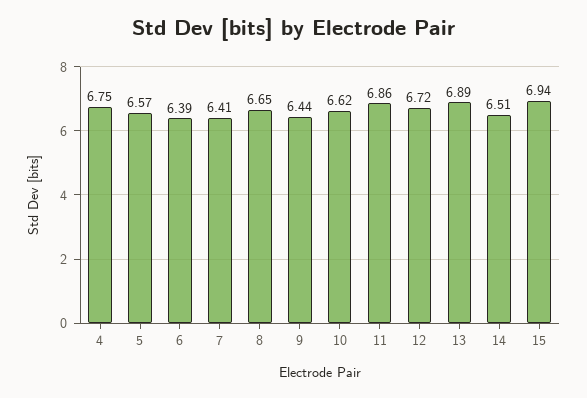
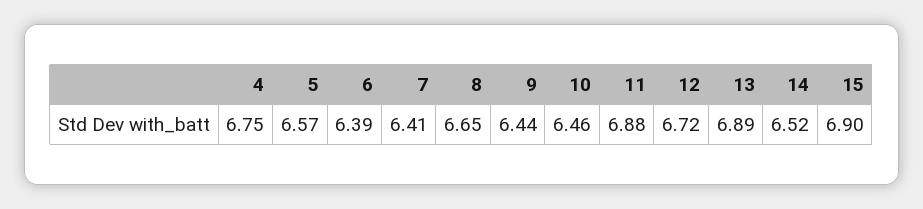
  {
    "4": 6.75,
    "5": 6.57,
    "6": 6.39,
    "7": 6.41,
    "8": 6.65,
    "9": 6.44,
-   "10": 6.62,
+   "10": 6.46,
-   "11": 6.86,
+   "11": 6.88,
    "12": 6.72,
    "13": 6.89,
-   "14": 6.51,
+   "14": 6.52,
-   "15": 6.94
+   "15": 6.9
  }

